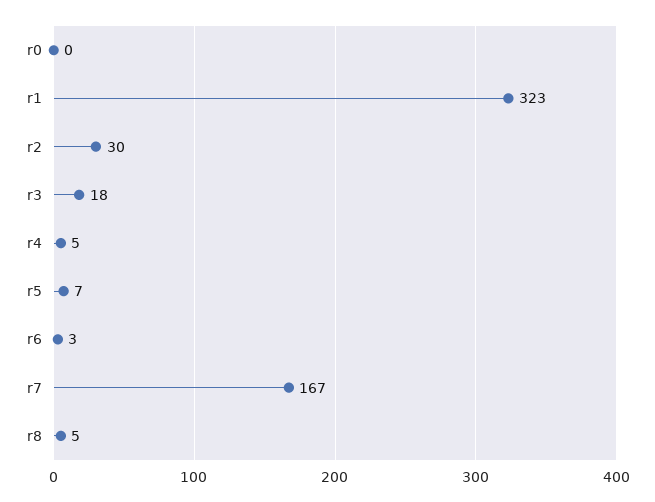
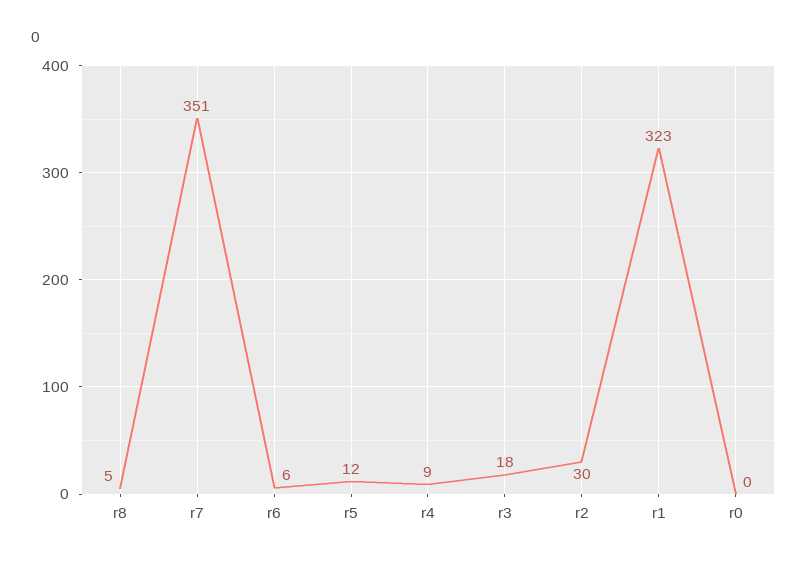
  {
    "r0": 0,
    "r1": 323,
    "r2": 30,
    "r3": 18,
-   "r4": 5,
+   "r4": 9,
-   "r5": 7,
+   "r5": 12,
-   "r6": 3,
+   "r6": 6,
-   "r7": 167,
+   "r7": 351,
    "r8": 5
  }

